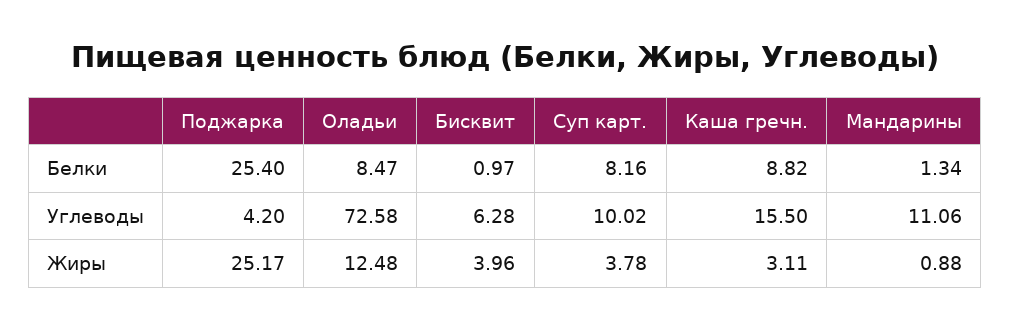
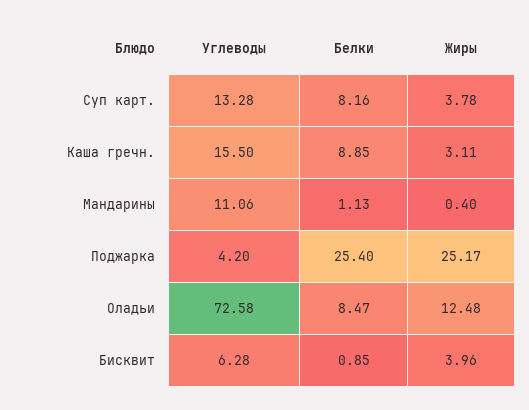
  {
    "Поджарка": {
      "Белки": 25.4,
      "Углеводы": 4.2,
      "Жиры": 25.17
    },
    "Оладьи": {
      "Белки": 8.47,
      "Углеводы": 72.58,
      "Жиры": 12.48
    },
    "Бисквит": {
-     "Белки": 0.97,
+     "Белки": 0.85,
      "Углеводы": 6.28,
      "Жиры": 3.96
    },
    "Суп карт.": {
      "Белки": 8.16,
-     "Углеводы": 10.02,
+     "Углеводы": 13.28,
      "Жиры": 3.78
    },
    "Каша гречн.": {
-     "Белки": 8.82,
+     "Белки": 8.85,
      "Углеводы": 15.5,
      "Жиры": 3.11
    },
    "Мандарины": {
-     "Белки": 1.34,
+     "Белки": 1.13,
      "Углеводы": 11.06,
-     "Жиры": 0.88
+     "Жиры": 0.4
    }
  }

